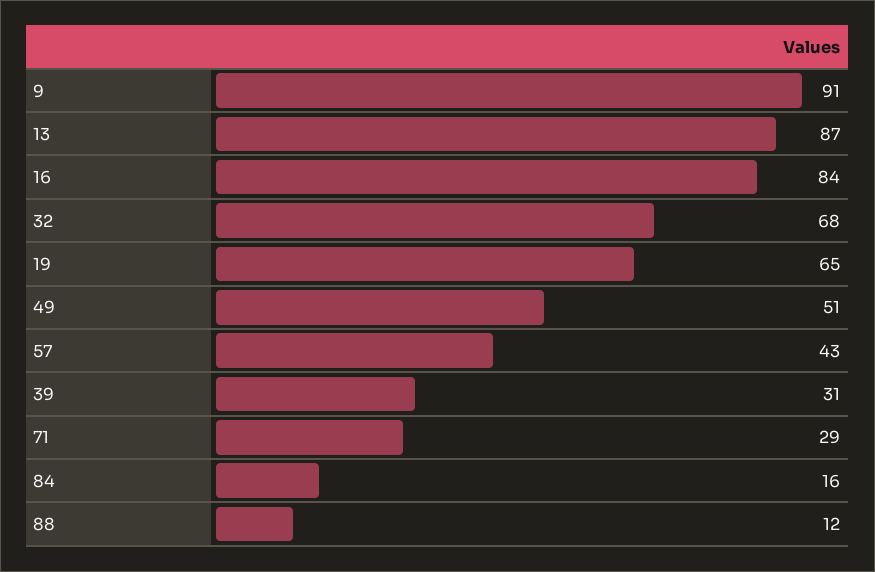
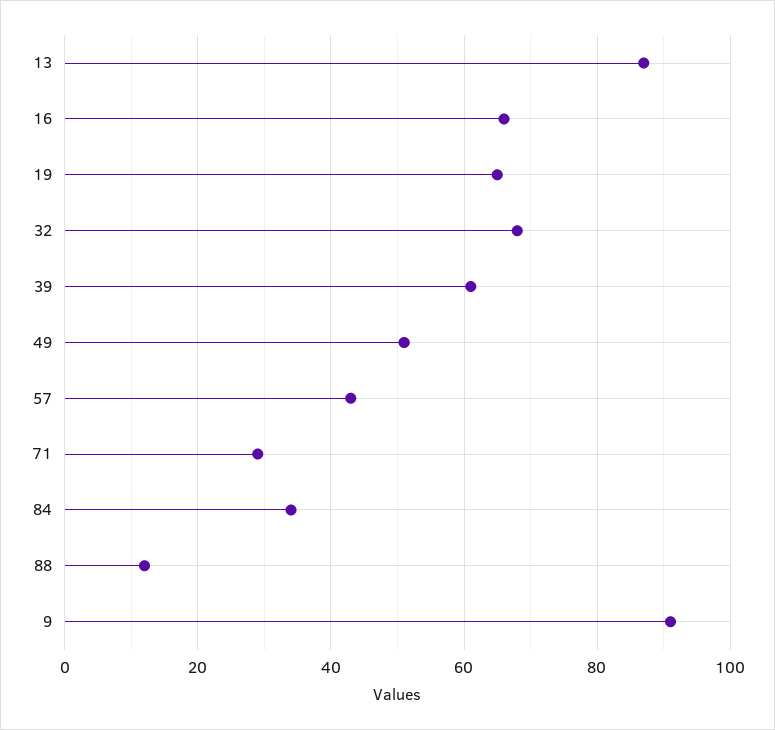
  {
    "9": 91,
    "13": 87,
-   "16": 84,
+   "16": 65,
    "32": 68,
    "19": 65,
    "49": 51,
    "57": 43,
-   "39": 31,
+   "39": 60,
    "71": 29,
-   "84": 16,
+   "84": 35,
    "88": 12
  }

